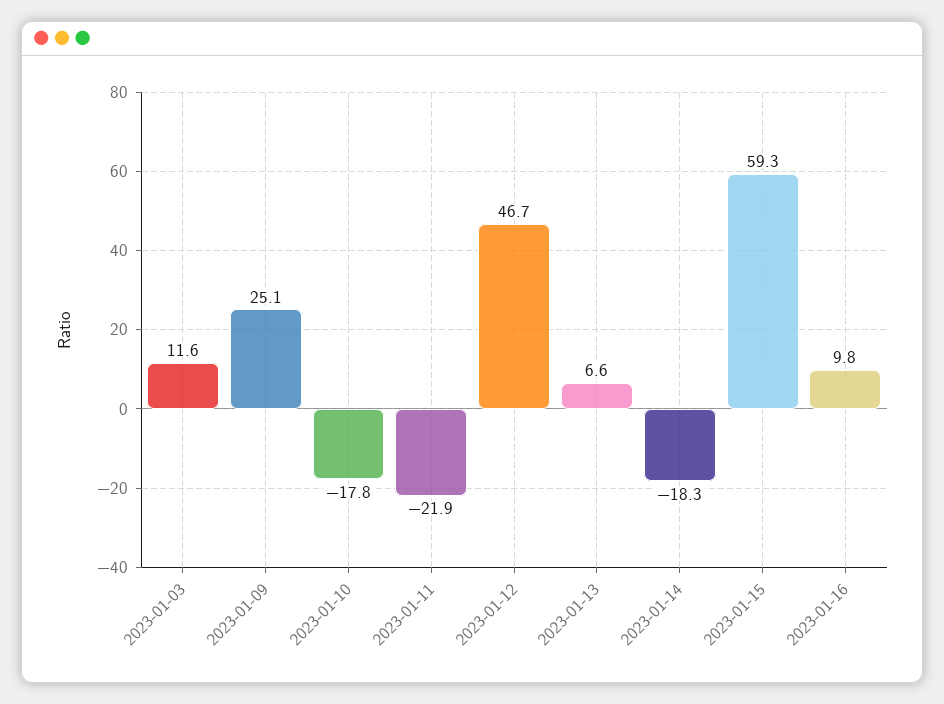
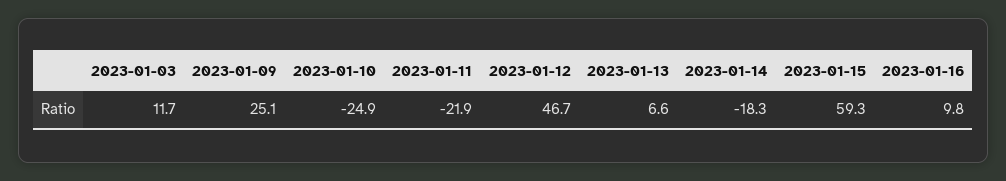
  {
-   "2023-01-03": 11.6,
+   "2023-01-03": 11.7,
    "2023-01-09": 25.1,
-   "2023-01-10": -17.8,
+   "2023-01-10": -24.9,
    "2023-01-11": -21.9,
    "2023-01-12": 46.7,
    "2023-01-13": 6.6,
    "2023-01-14": -18.3,
    "2023-01-15": 59.3,
    "2023-01-16": 9.8
  }

